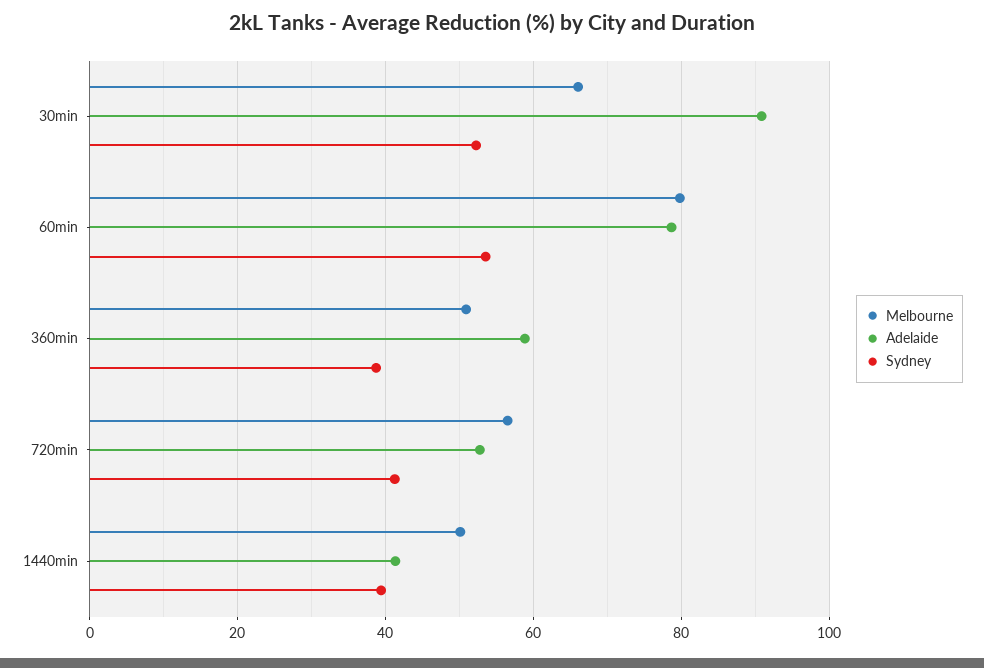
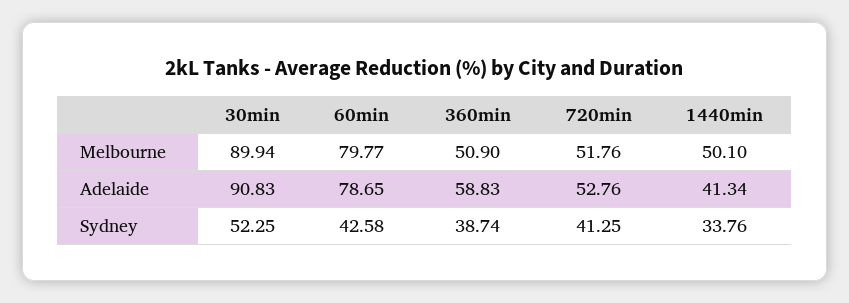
  {
    "Melbourne": {
-     "30min": 66,
+     "30min": 89.94,
      "60min": 79.77,
      "360min": 50.9,
-     "720min": 56,
+     "720min": 51.76,
      "1440min": 50.1
    },
    "Adelaide": {
      "30min": 90.83,
      "60min": 78.65,
      "360min": 58.83,
      "720min": 52.76,
      "1440min": 41.34
    },
    "Sydney": {
      "30min": 52.25,
-     "60min": 54,
+     "60min": 42.58,
      "360min": 38.74,
      "720min": 41.25,
-     "1440min": 40
+     "1440min": 33.76
    }
  }

